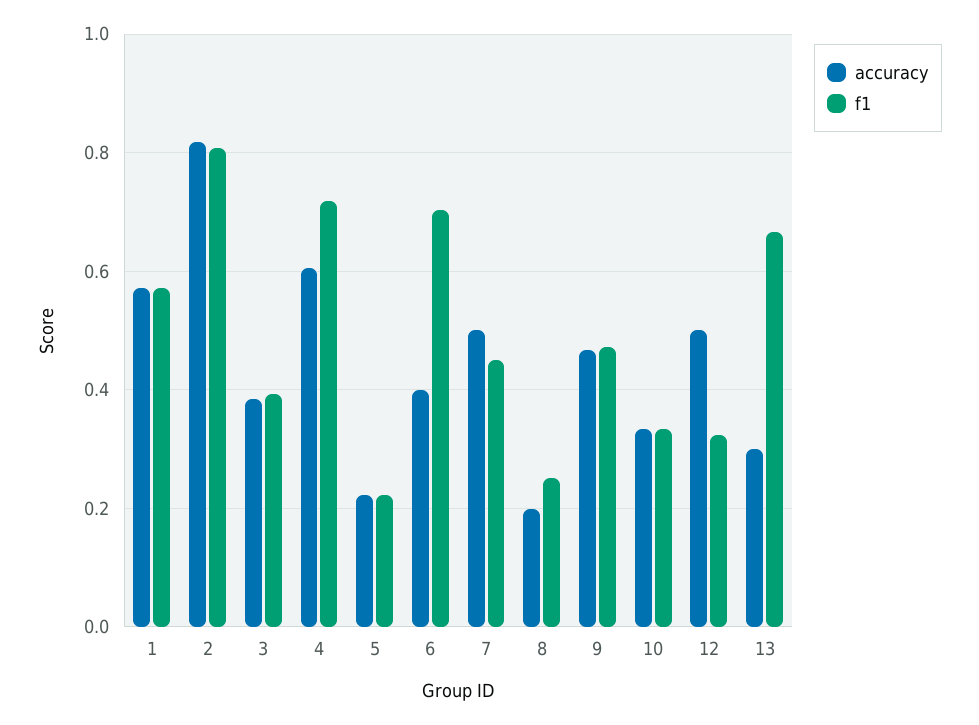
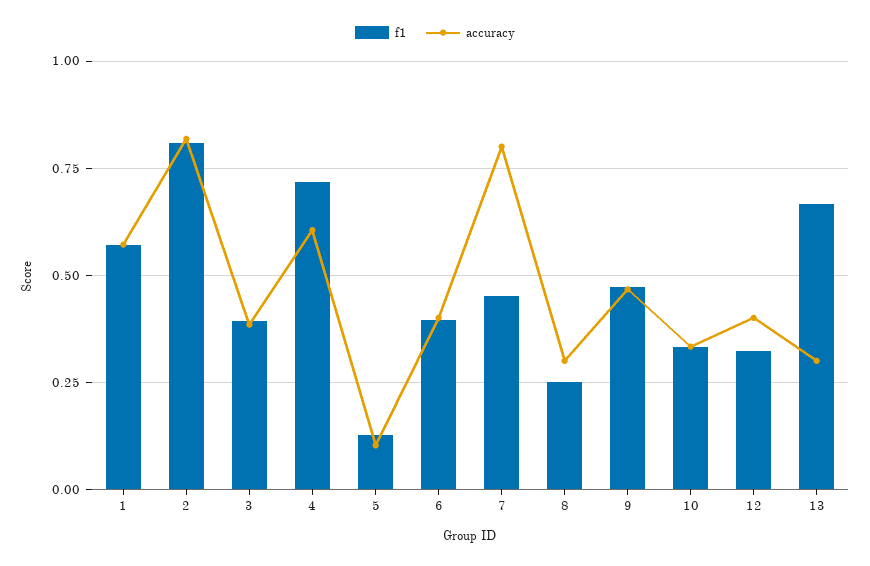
  {
    "accuracy": {
      "1": 0.58,
      "2": 0.82,
      "3": 0.38,
      "4": 0.6,
-     "5": 0.22,
+     "5": 0.1,
      "6": 0.4,
-     "7": 0.5,
+     "7": 0.8,
-     "8": 0.2,
+     "8": 0.3,
      "9": 0.46,
      "10": 0.34,
-     "12": 0.5,
+     "12": 0.4,
      "13": 0.3
    },
    "f1": {
      "1": 0.58,
      "2": 0.8,
      "3": 0.4,
      "4": 0.72,
-     "5": 0.22,
+     "5": 0.125,
-     "6": 0.7,
+     "6": 0.4,
      "7": 0.46,
      "8": 0.26,
      "9": 0.48,
      "10": 0.34,
      "12": 0.32,
      "13": 0.66
    }
  }

